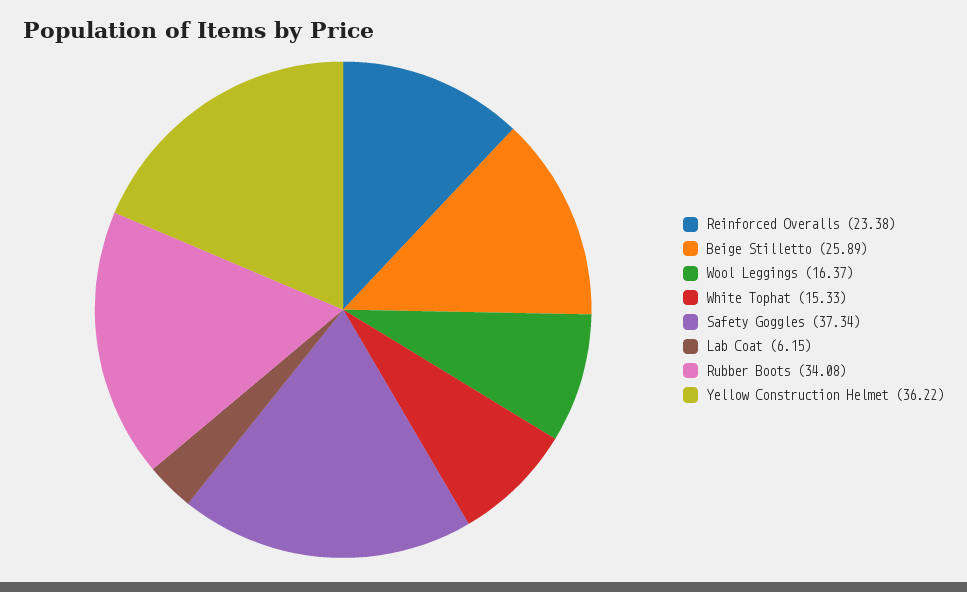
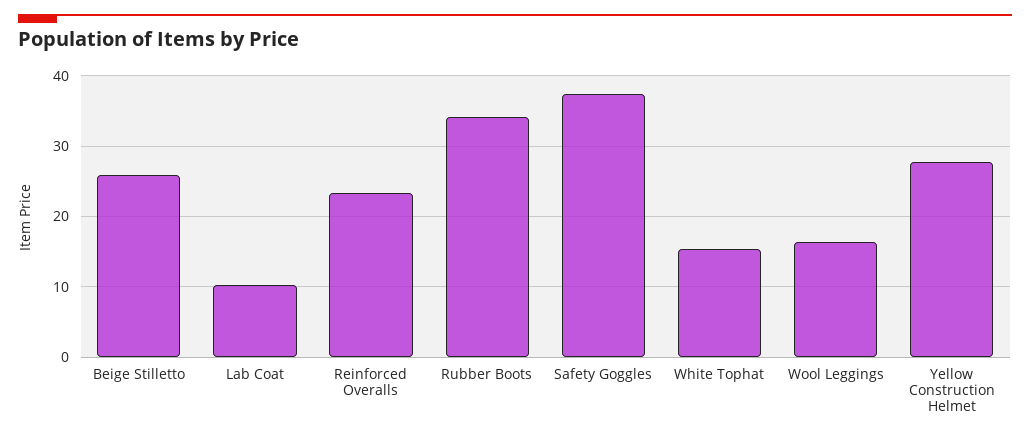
  {
    "Reinforced Overalls": 23.38,
    "Beige Stilletto": 25.89,
    "Wool Leggings": 16.37,
    "White Tophat": 15.33,
    "Safety Goggles": 37.34,
-   "Lab Coat": 6.15,
+   "Lab Coat": 10,
    "Rubber Boots": 34.08,
-   "Yellow Construction Helmet": 36.22
+   "Yellow Construction Helmet": 28
  }

